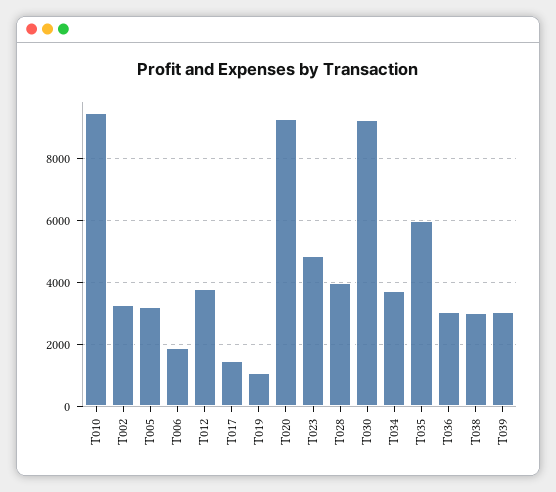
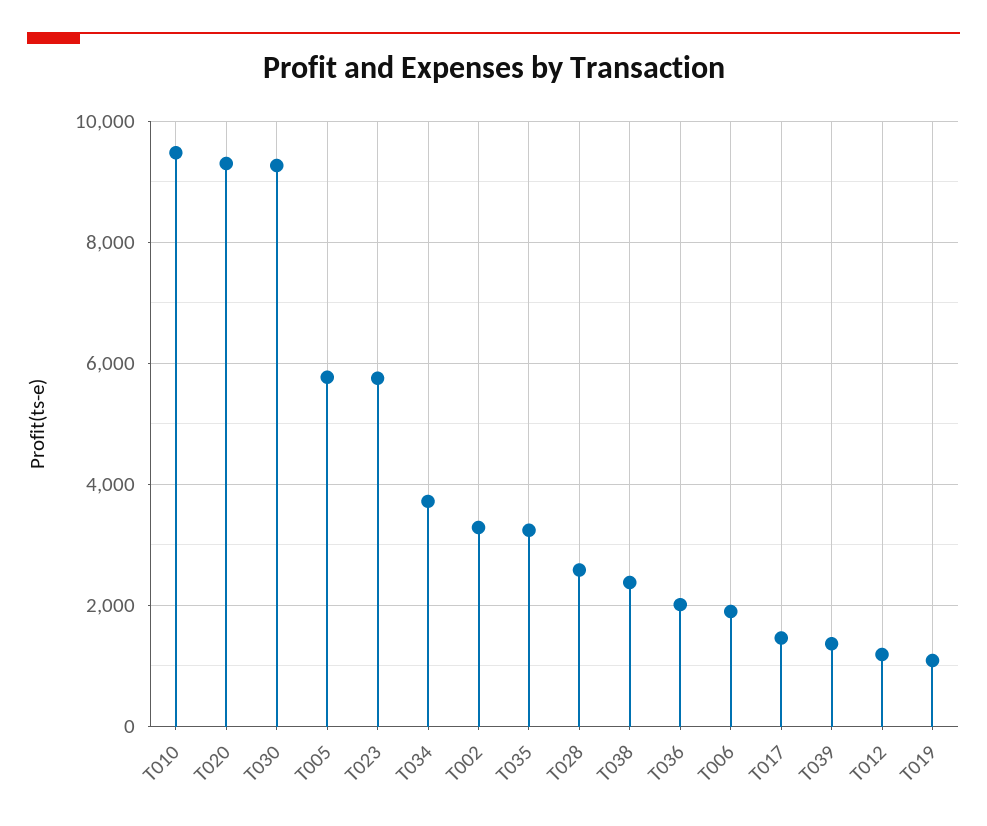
  {
    "T010": 9400,
    "T002": 3200,
-   "T005": 3200,
+   "T005": 5800,
    "T006": 2000,
-   "T012": 3800,
+   "T012": 1200,
    "T017": 1400,
    "T019": 1000,
    "T020": 9400,
-   "T023": 4800,
+   "T023": 5800,
-   "T028": 4000,
+   "T028": 2600,
    "T030": 9200,
    "T034": 3800,
-   "T035": 6000,
+   "T035": 3200,
-   "T036": 3000,
+   "T036": 2000,
-   "T038": 3000,
+   "T038": 2400,
-   "T039": 3000
+   "T039": 1400
  }

